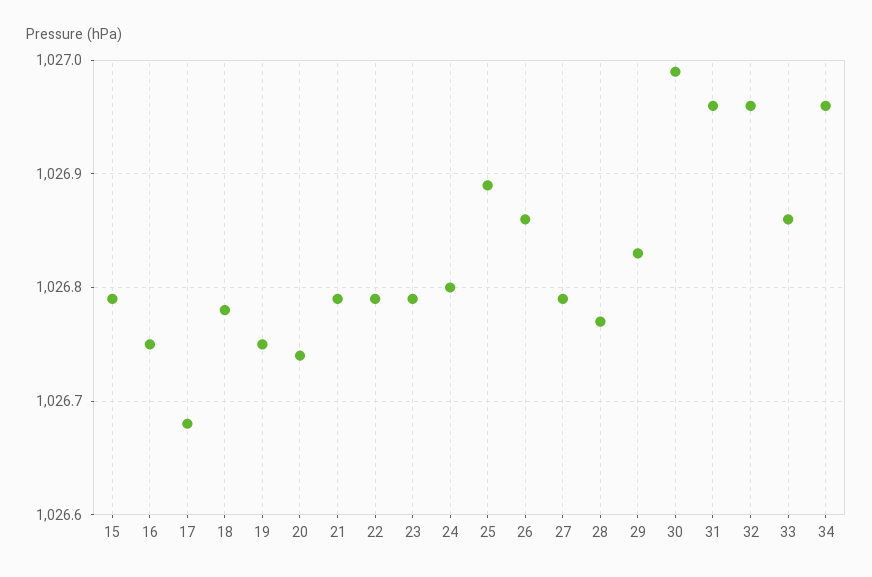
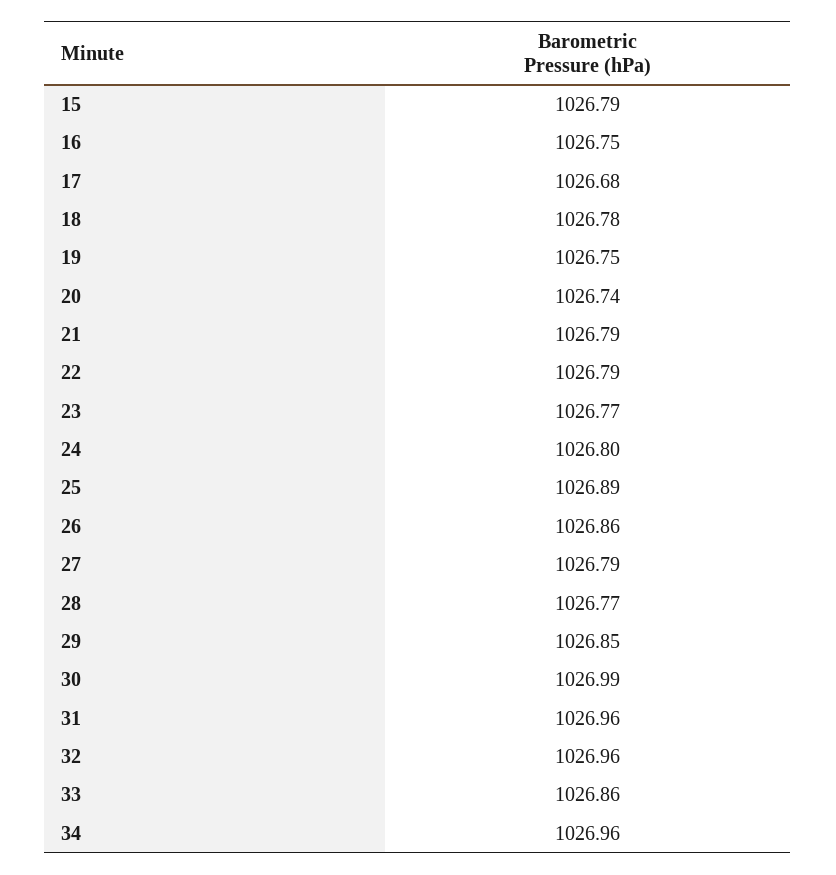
  {
    "15": 1026.79,
    "16": 1026.75,
    "17": 1026.68,
    "18": 1026.78,
    "19": 1026.75,
    "20": 1026.74,
    "21": 1026.79,
    "22": 1026.79,
-   "23": 1026.79,
+   "23": 1026.77,
    "24": 1026.8,
    "25": 1026.89,
    "26": 1026.86,
    "27": 1026.79,
    "28": 1026.77,
-   "29": 1026.83,
+   "29": 1026.85,
    "30": 1026.99,
    "31": 1026.96,
    "32": 1026.96,
    "33": 1026.86,
    "34": 1026.96
  }

